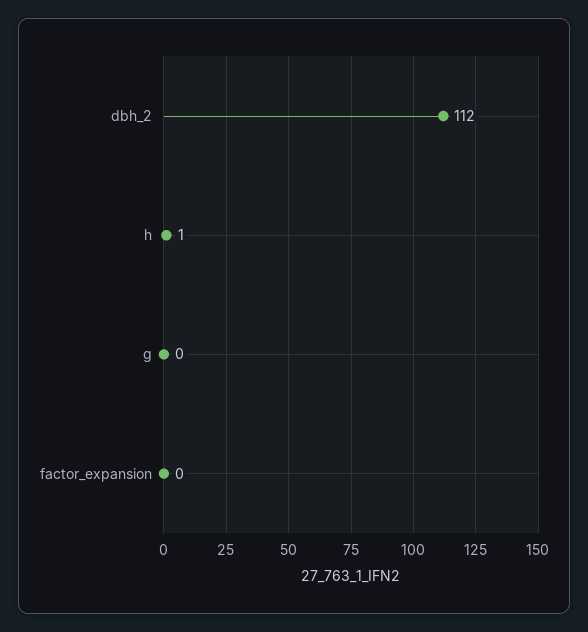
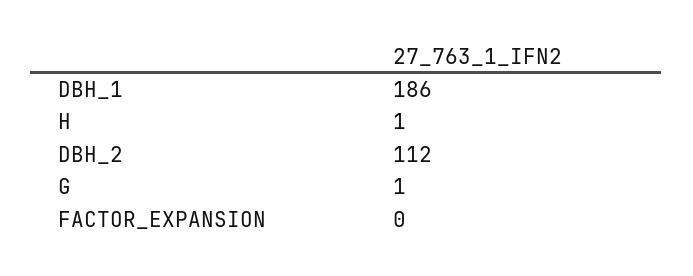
  {
    "dbh_2": 112,
    "h": 1,
-   "g": 0,
+   "g": 1,
-   "factor_expansion": 0
+   "factor_expansion": 0,
+   "DBH_1": 186
  }

